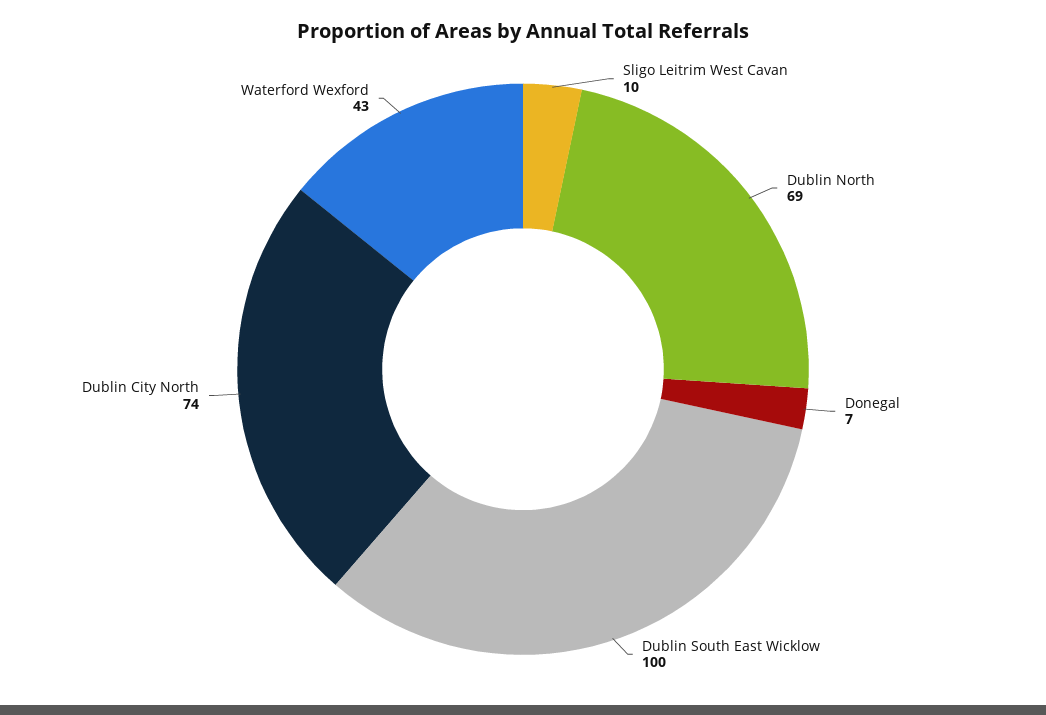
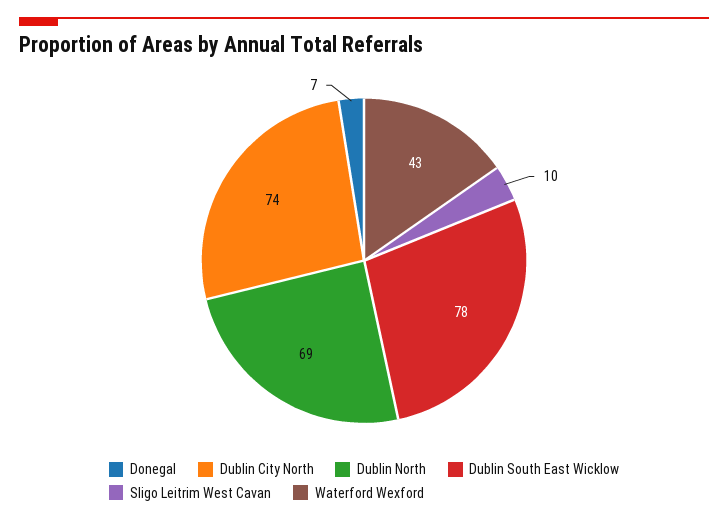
  {
    "Sligo Leitrim West Cavan": 10,
    "Dublin North": 69,
    "Donegal": 7,
-   "Dublin South East Wicklow": 100,
+   "Dublin South East Wicklow": 78,
    "Dublin City North": 74,
    "Waterford Wexford": 43
  }

